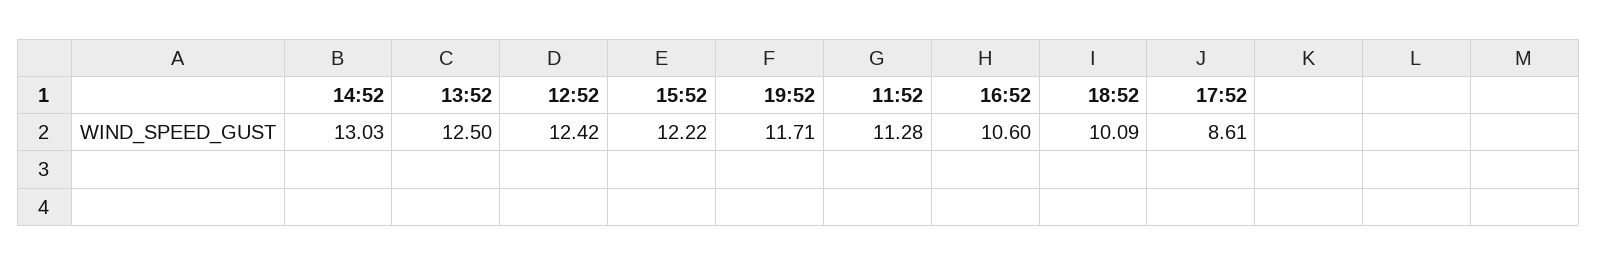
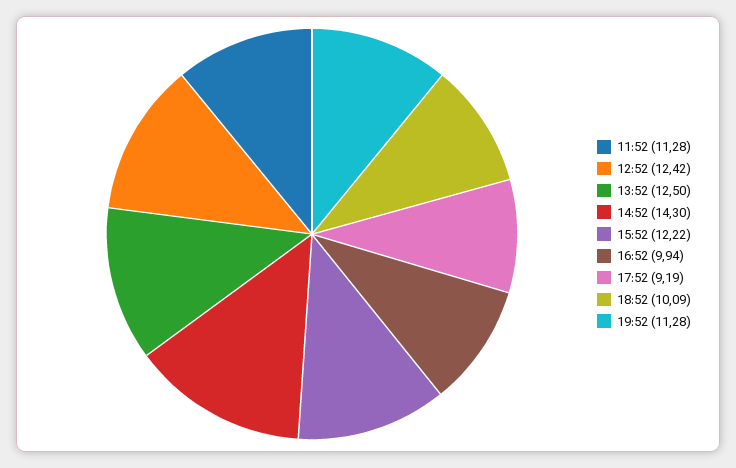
  {
-   "14:52": 13.03,
+   "14:52": 14.3,
    "13:52": 12.5,
    "12:52": 12.42,
    "15:52": 12.22,
-   "19:52": 11.71,
+   "19:52": 11.28,
    "11:52": 11.28,
-   "16:52": 10.6,
+   "16:52": 9.94,
    "18:52": 10.09,
-   "17:52": 8.61
+   "17:52": 9.19
  }

